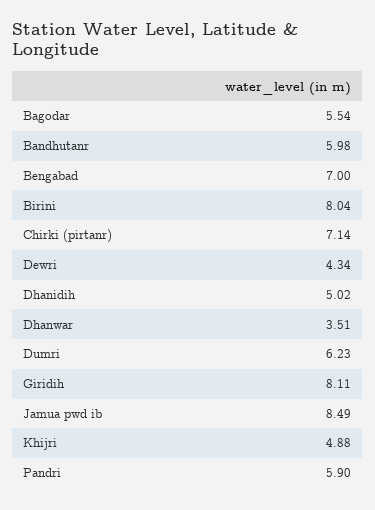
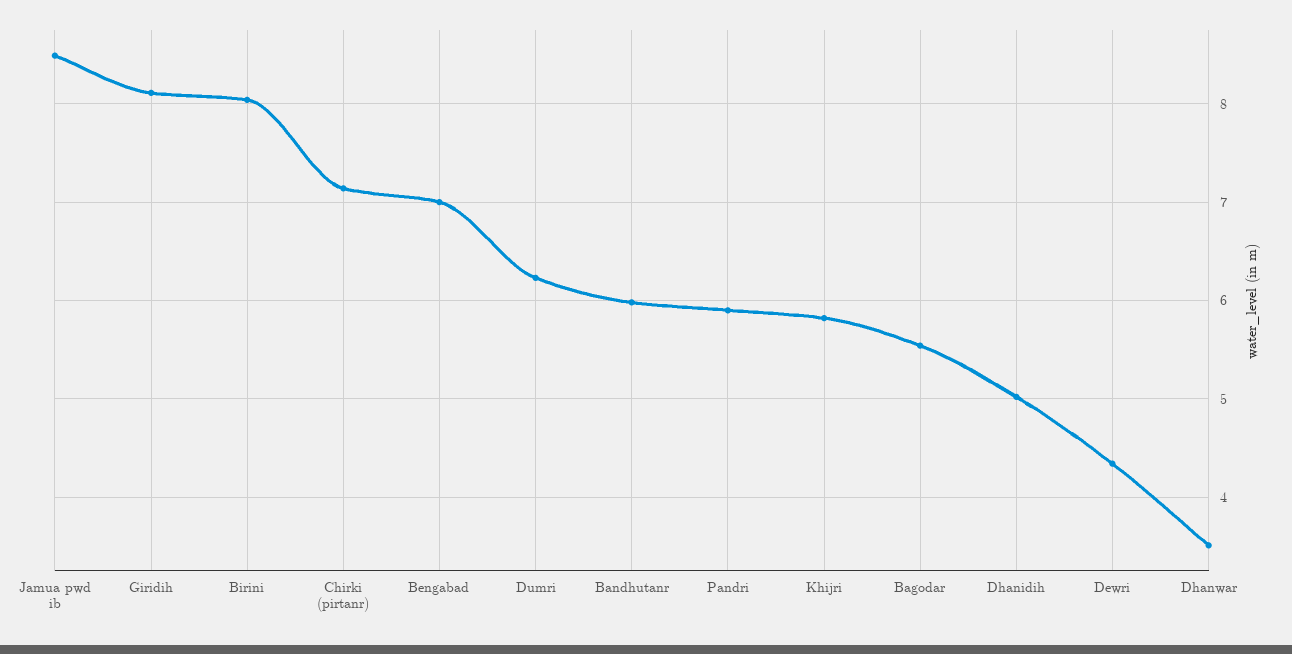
  {
    "Bagodar": 5.54,
    "Bandhutanr": 5.98,
    "Bengabad": 7,
    "Birini": 8.04,
    "Chirki (pirtanr)": 7.14,
    "Dewri": 4.34,
    "Dhanidih": 5.02,
    "Dhanwar": 3.51,
    "Dumri": 6.23,
    "Giridih": 8.11,
    "Jamua pwd ib": 8.49,
-   "Khijri": 4.88,
+   "Khijri": 5.8,
    "Pandri": 5.9
  }

